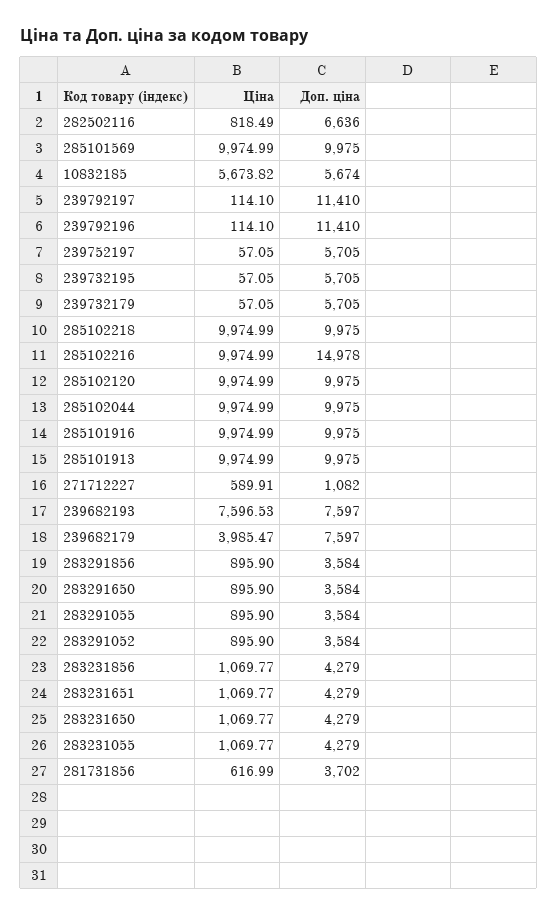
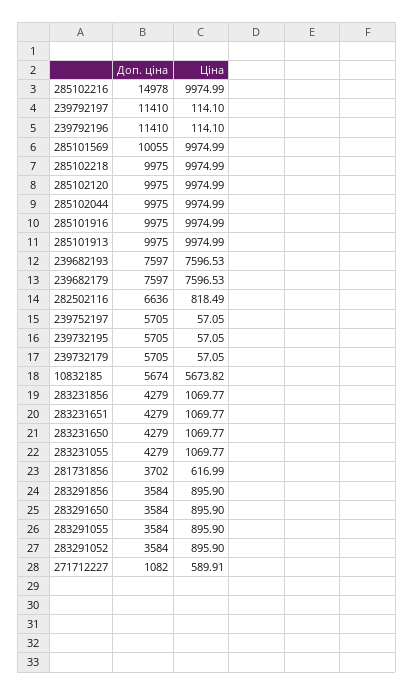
  {
    "Ціна": {
      "282502116": 818.49,
      "285101569": 9974.99,
      "10832185": 5673.82,
      "239792197": 114.1,
      "239792196": 114.1,
      "239752197": 57.05,
      "239732195": 57.05,
      "239732179": 57.05,
      "285102218": 9974.99,
      "285102216": 9974.99,
      "285102120": 9974.99,
      "285102044": 9974.99,
      "285101916": 9974.99,
      "285101913": 9974.99,
      "271712227": 589.91,
      "239682193": 7596.53,
-     "239682179": 3985.47,
+     "239682179": 7596.53,
      "283291856": 895.9,
      "283291650": 895.9,
      "283291055": 895.9,
      "283291052": 895.9,
      "283231856": 1069.77,
      "283231651": 1069.77,
      "283231650": 1069.77,
      "283231055": 1069.77,
      "281731856": 616.99
    },
    "Доп. ціна": {
      "282502116": 6636,
-     "285101569": 9975,
+     "285101569": 10055,
      "10832185": 5674,
      "239792197": 11410,
      "239792196": 11410,
      "239752197": 5705,
      "239732195": 5705,
      "239732179": 5705,
      "285102218": 9975,
      "285102216": 14978,
      "285102120": 9975,
      "285102044": 9975,
      "285101916": 9975,
      "285101913": 9975,
      "271712227": 1082,
      "239682193": 7597,
      "239682179": 7597,
      "283291856": 3584,
      "283291650": 3584,
      "283291055": 3584,
      "283291052": 3584,
      "283231856": 4279,
      "283231651": 4279,
      "283231650": 4279,
      "283231055": 4279,
      "281731856": 3702
    }
  }

